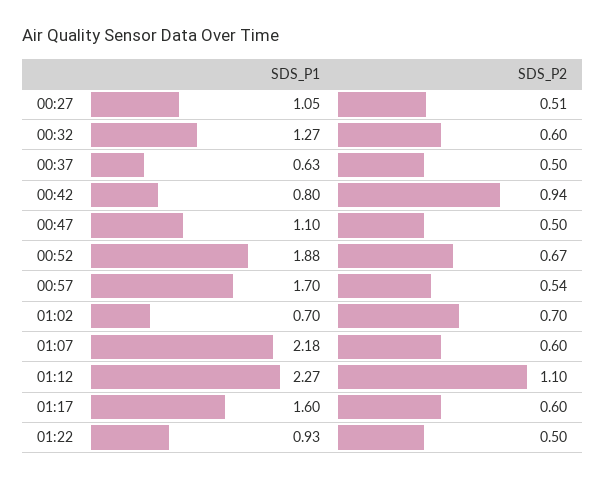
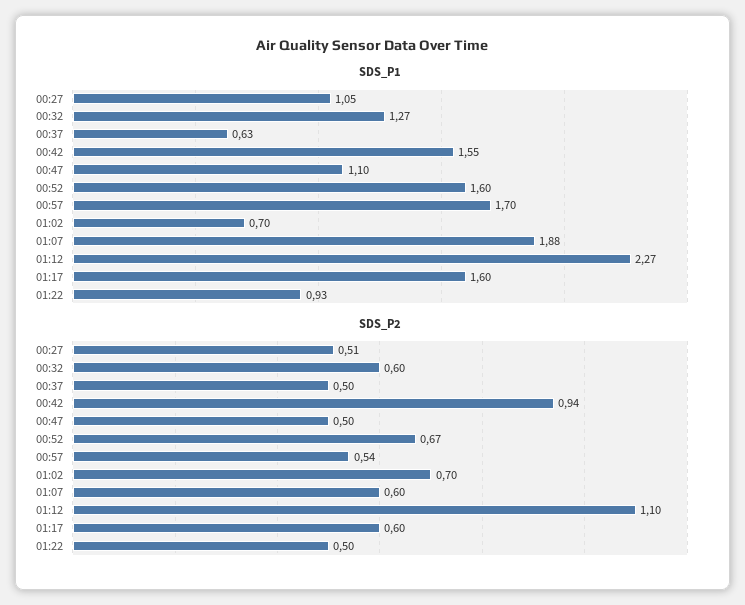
  {
    "SDS_P1": {
      "00:27": 1.05,
      "00:32": 1.27,
      "00:37": 0.63,
-     "00:42": 0.8,
+     "00:42": 1.55,
      "00:47": 1.1,
-     "00:52": 1.88,
+     "00:52": 1.6,
      "00:57": 1.7,
      "01:02": 0.7,
-     "01:07": 2.18,
+     "01:07": 1.88,
      "01:12": 2.27,
      "01:17": 1.6,
      "01:22": 0.93
    },
    "SDS_P2": {
      "00:27": 0.51,
      "00:32": 0.6,
      "00:37": 0.5,
      "00:42": 0.94,
      "00:47": 0.5,
      "00:52": 0.67,
      "00:57": 0.54,
      "01:02": 0.7,
      "01:07": 0.6,
      "01:12": 1.1,
      "01:17": 0.6,
      "01:22": 0.5
    }
  }

